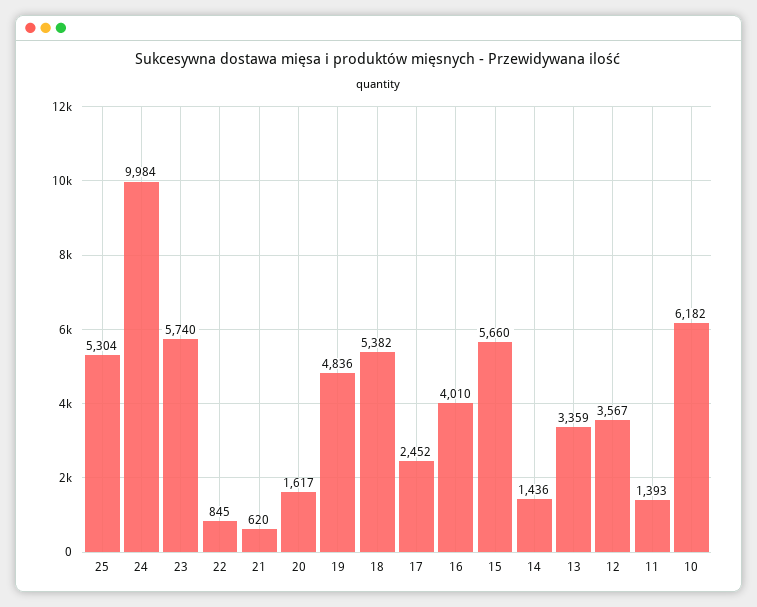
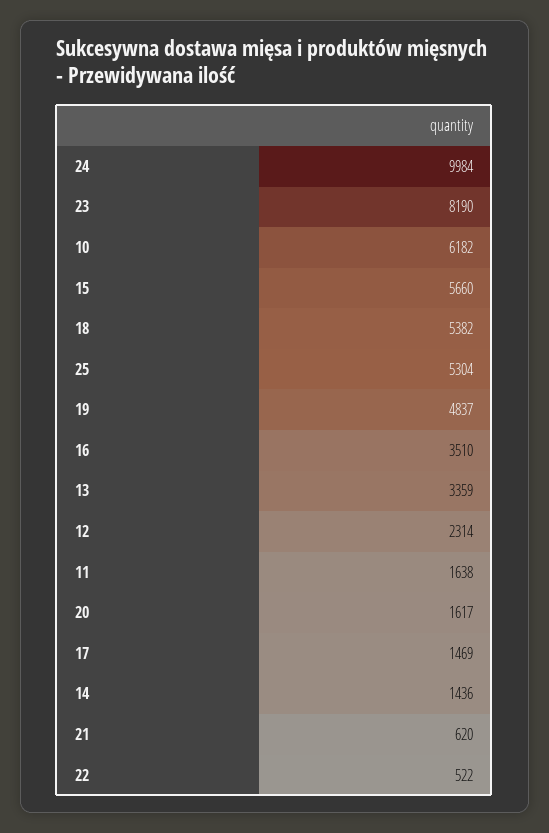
  {
    "25": 5304,
    "24": 9984,
-   "23": 5740,
+   "23": 8190,
-   "22": 845,
+   "22": 522,
    "21": 620,
    "20": 1617,
-   "19": 4836,
+   "19": 4837,
    "18": 5382,
-   "17": 2452,
+   "17": 1469,
-   "16": 4010,
+   "16": 3510,
    "15": 5660,
    "14": 1436,
    "13": 3359,
-   "12": 3567,
+   "12": 2314,
-   "11": 1393,
+   "11": 1638,
    "10": 6182
  }

